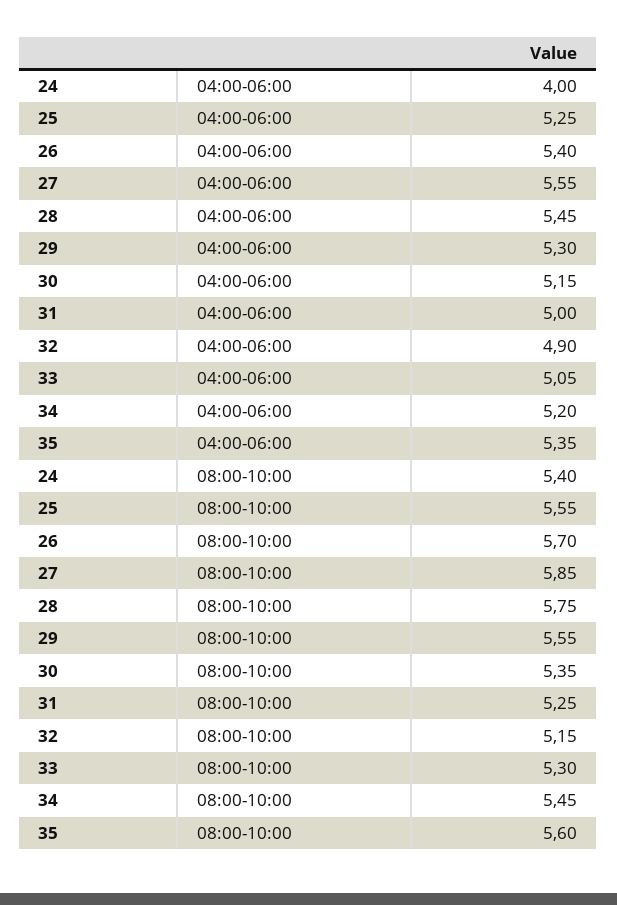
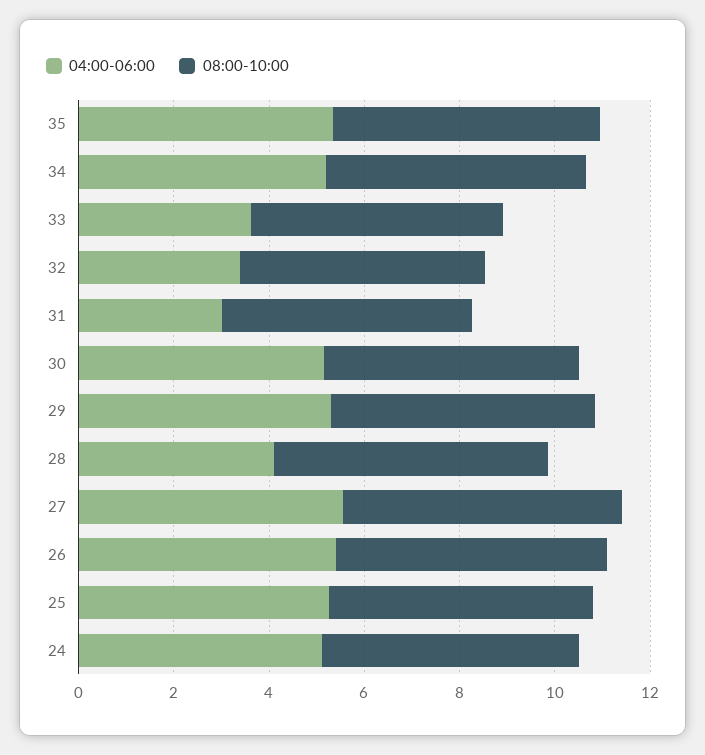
  {
    "04:00-06:00": {
-     "24": 4,
+     "24": 5,
      "25": 5.25,
      "26": 5.4,
      "27": 5.55,
-     "28": 5.45,
+     "28": 4,
      "29": 5.3,
      "30": 5.15,
-     "31": 5,
+     "31": 3,
-     "32": 4.9,
+     "32": 3.5,
-     "33": 5.05,
+     "33": 3.5,
      "34": 5.2,
      "35": 5.35
    },
    "08:00-10:00": {
      "24": 5.4,
      "25": 5.55,
      "26": 5.7,
      "27": 5.85,
      "28": 5.75,
      "29": 5.55,
      "30": 5.35,
      "31": 5.25,
      "32": 5.15,
      "33": 5.3,
      "34": 5.45,
      "35": 5.6
    }
  }

